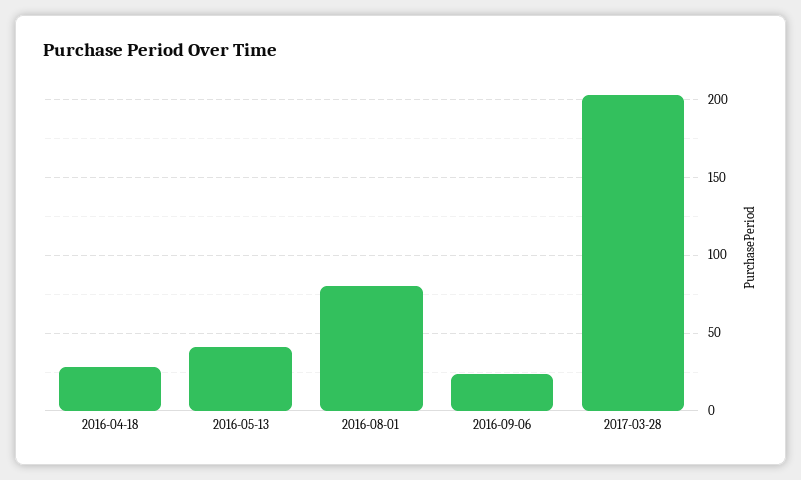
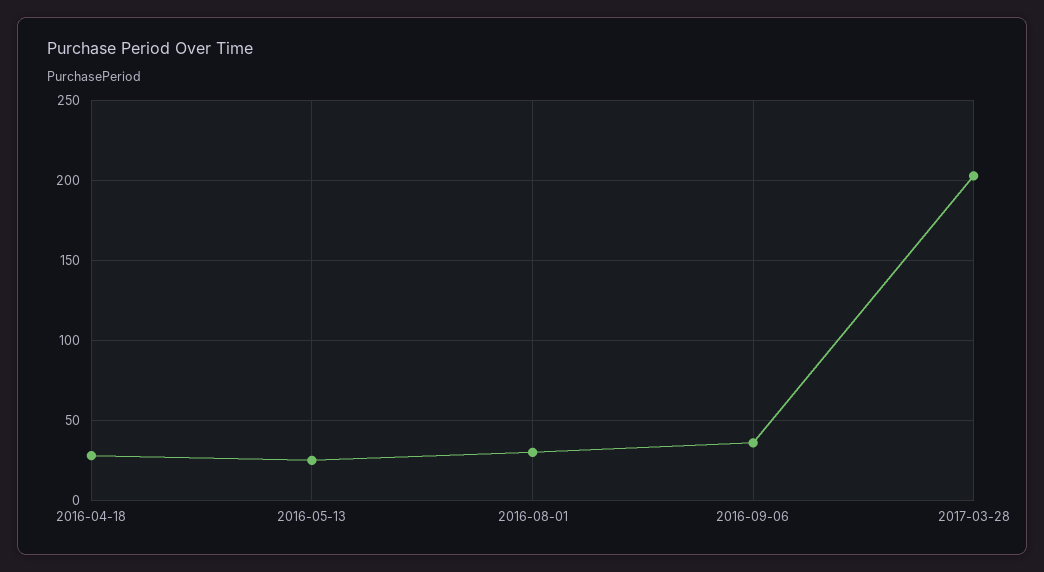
  {
    "2016-04-18": 30,
-   "2016-05-13": 40,
+   "2016-05-13": 25,
-   "2016-08-01": 80,
+   "2016-08-01": 30,
-   "2016-09-06": 25,
+   "2016-09-06": 35,
    "2017-03-28": 205
  }

